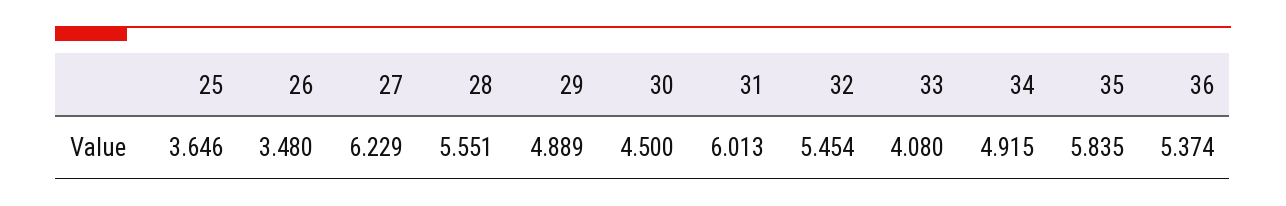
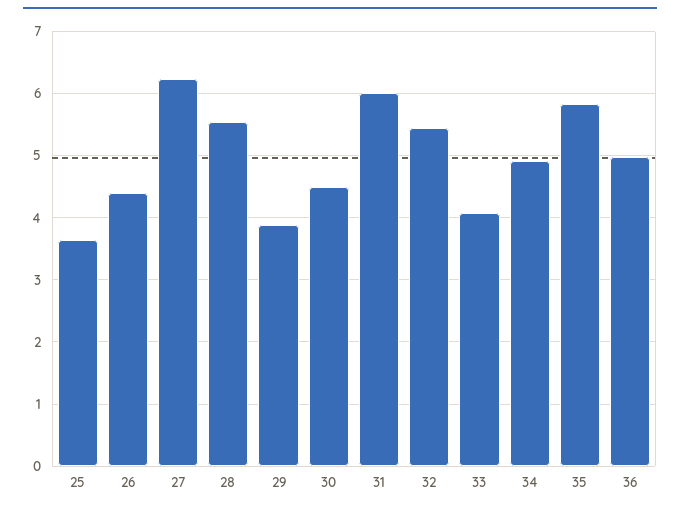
  {
    "25": 3.646,
-   "26": 3.48,
+   "26": 4.4,
    "27": 6.229,
    "28": 5.551,
-   "29": 4.889,
+   "29": 3.9,
    "30": 4.5,
    "31": 6.013,
    "32": 5.454,
    "33": 4.08,
    "34": 4.915,
    "35": 5.835,
-   "36": 5.374
+   "36": 5
  }

